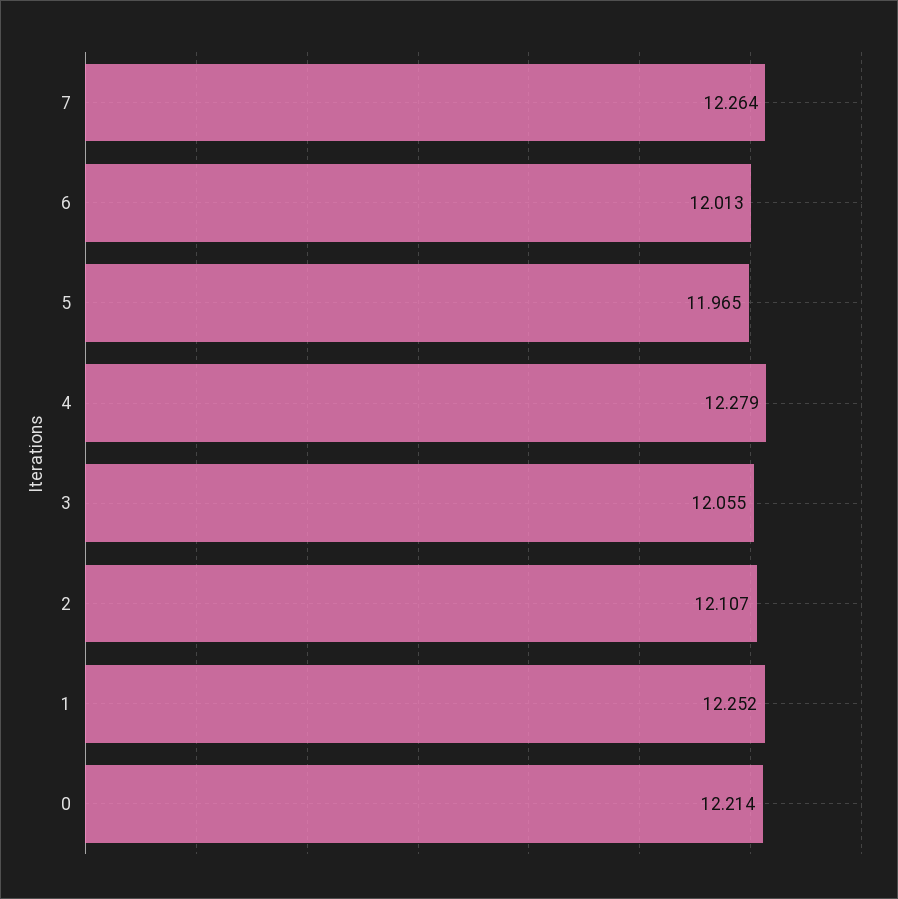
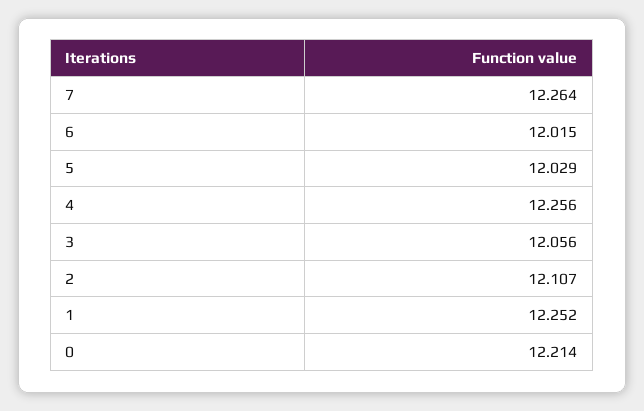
  {
    "7": 12.264,
-   "6": 12.013,
+   "6": 12.015,
-   "5": 11.965,
+   "5": 12.029,
-   "4": 12.279,
+   "4": 12.256,
-   "3": 12.055,
+   "3": 12.056,
    "2": 12.107,
    "1": 12.252,
    "0": 12.214
  }

